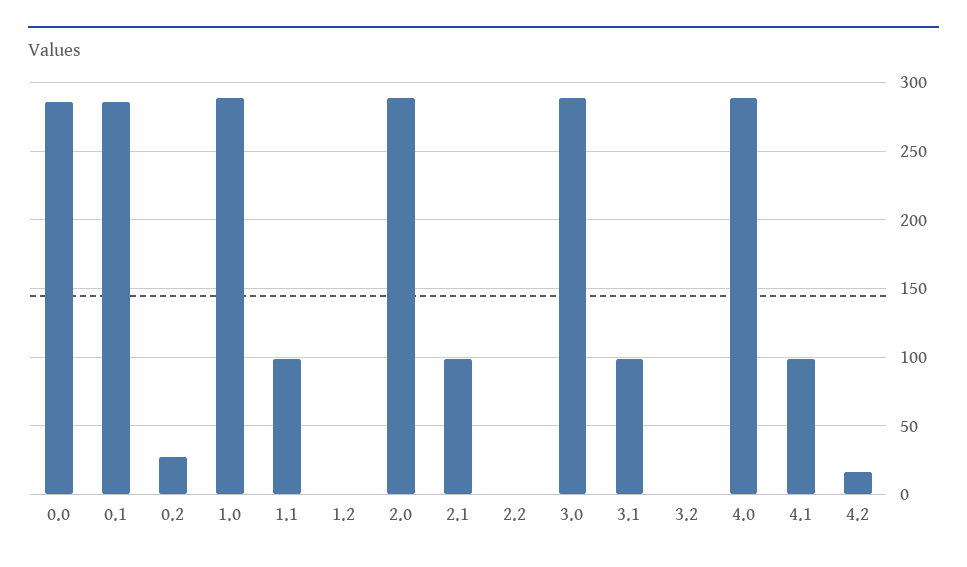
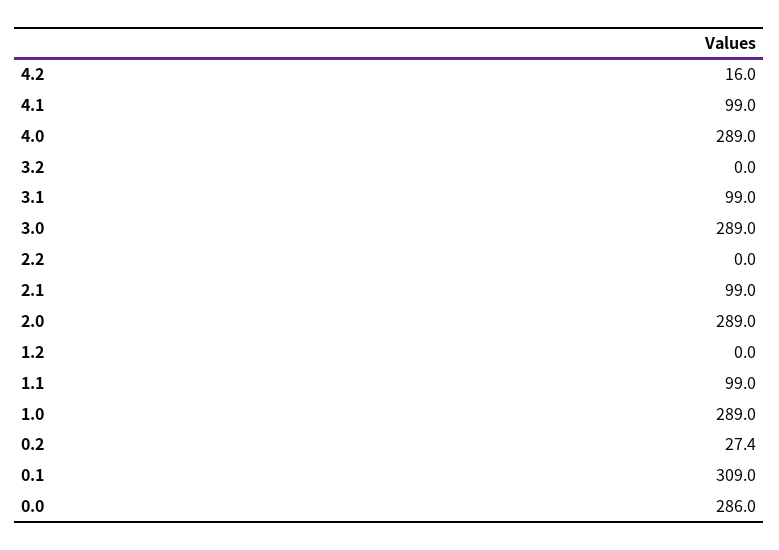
  {
    "0.0": 286,
-   "0.1": 285,
+   "0.1": 309,
    "0.2": 27.4,
    "1.0": 289,
    "1.1": 99,
    "1.2": 0,
    "2.0": 289,
    "2.1": 99,
    "2.2": 0,
    "3.0": 289,
    "3.1": 99,
    "3.2": 0,
    "4.0": 289,
    "4.1": 99,
    "4.2": 16
  }

